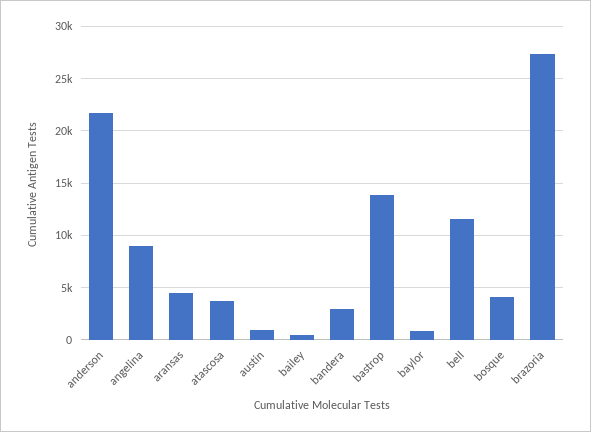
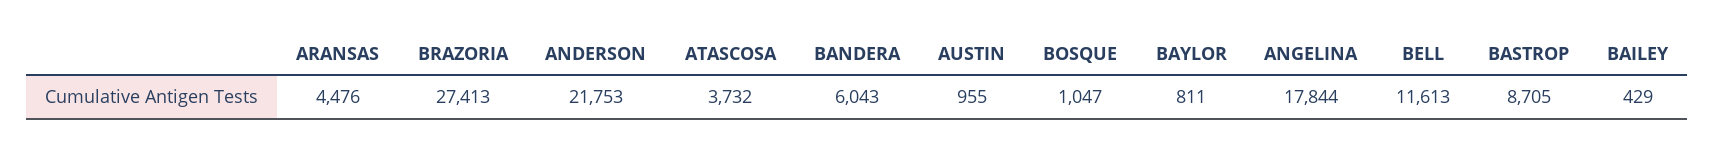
  {
    "anderson": 21753,
-   "angelina": 9000,
+   "angelina": 17844,
    "aransas": 4476,
    "atascosa": 3732,
    "austin": 955,
    "bailey": 429,
-   "bandera": 3000,
+   "bandera": 6043,
-   "bastrop": 14000,
+   "bastrop": 8705,
    "baylor": 811,
    "bell": 11613,
-   "bosque": 4000,
+   "bosque": 1047,
    "brazoria": 27413
  }

